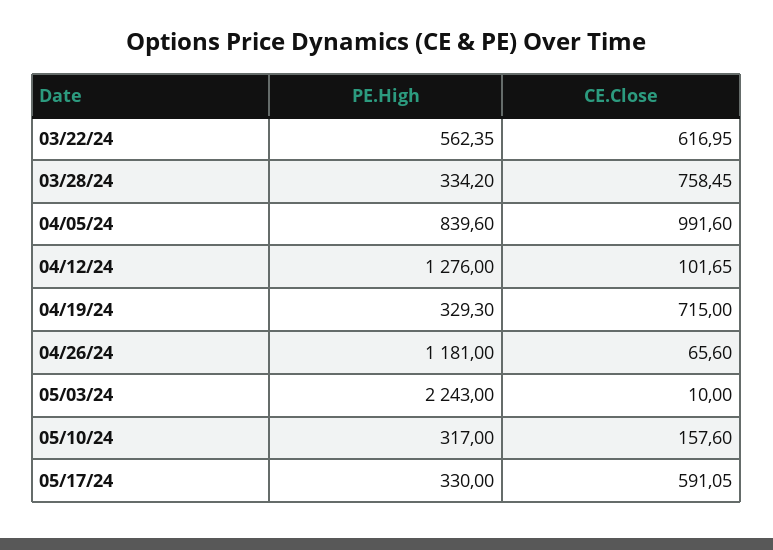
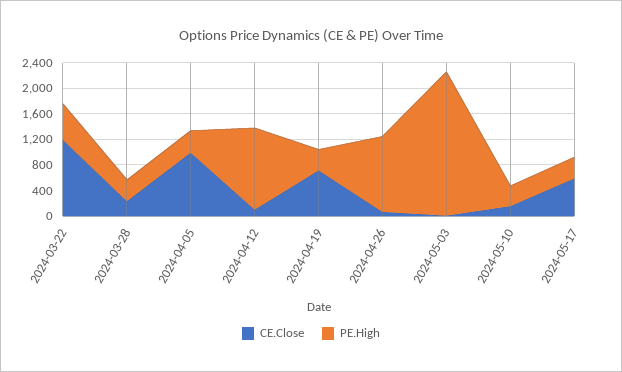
  {
    "PE.High": {
      "03/22/24": 562.35,
      "03/28/24": 334.2,
-     "04/05/24": 839.6,
+     "04/05/24": 400,
      "04/12/24": 1276,
      "04/19/24": 329.3,
      "04/26/24": 1181,
      "05/03/24": 2243,
      "05/10/24": 317,
      "05/17/24": 330
    },
    "CE.Close": {
-     "03/22/24": 616.95,
+     "03/22/24": 1200,
-     "03/28/24": 758.45,
+     "03/28/24": 200,
      "04/05/24": 991.6,
      "04/12/24": 101.65,
      "04/19/24": 715,
      "04/26/24": 65.6,
      "05/03/24": 10,
      "05/10/24": 157.6,
      "05/17/24": 591.05
    }
  }

